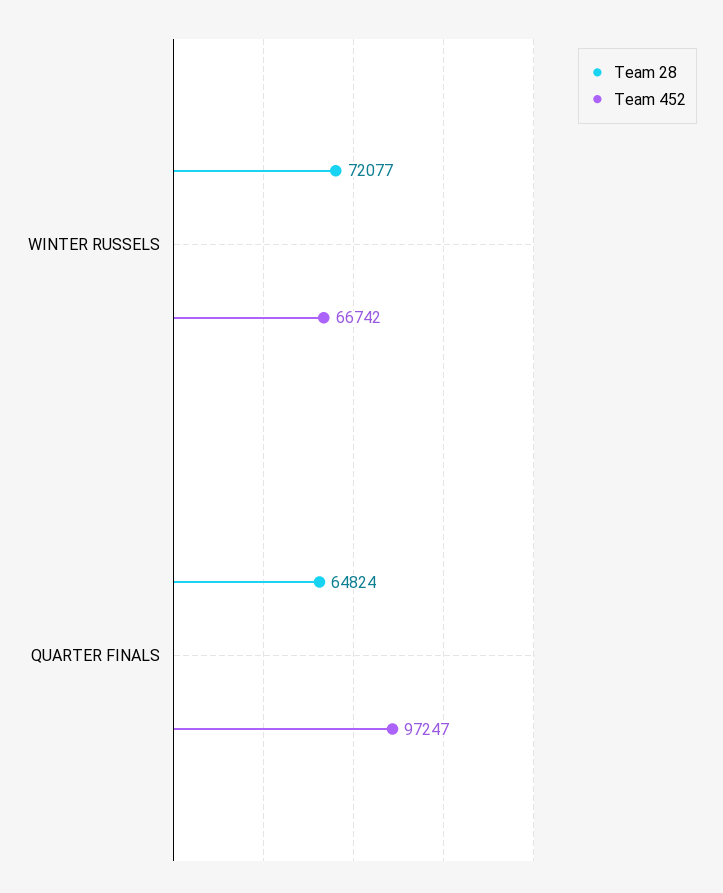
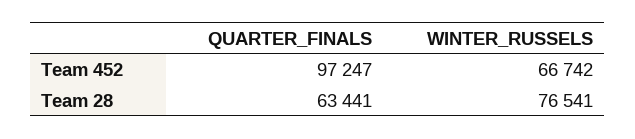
  {
    "Team 28": {
-     "WINTER RUSSELS": 72077,
+     "WINTER RUSSELS": 76541,
-     "QUARTER FINALS": 64824
+     "QUARTER FINALS": 63441
    },
    "Team 452": {
      "WINTER RUSSELS": 66742,
      "QUARTER FINALS": 97247
    }
  }

